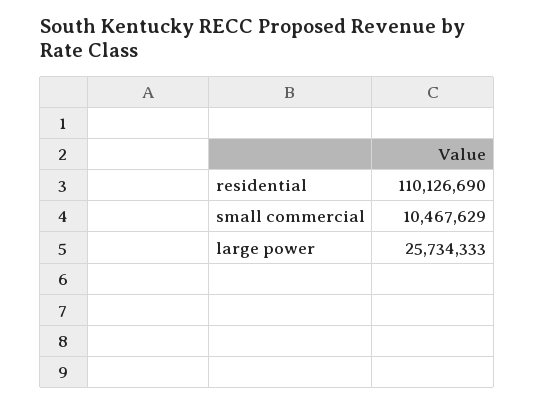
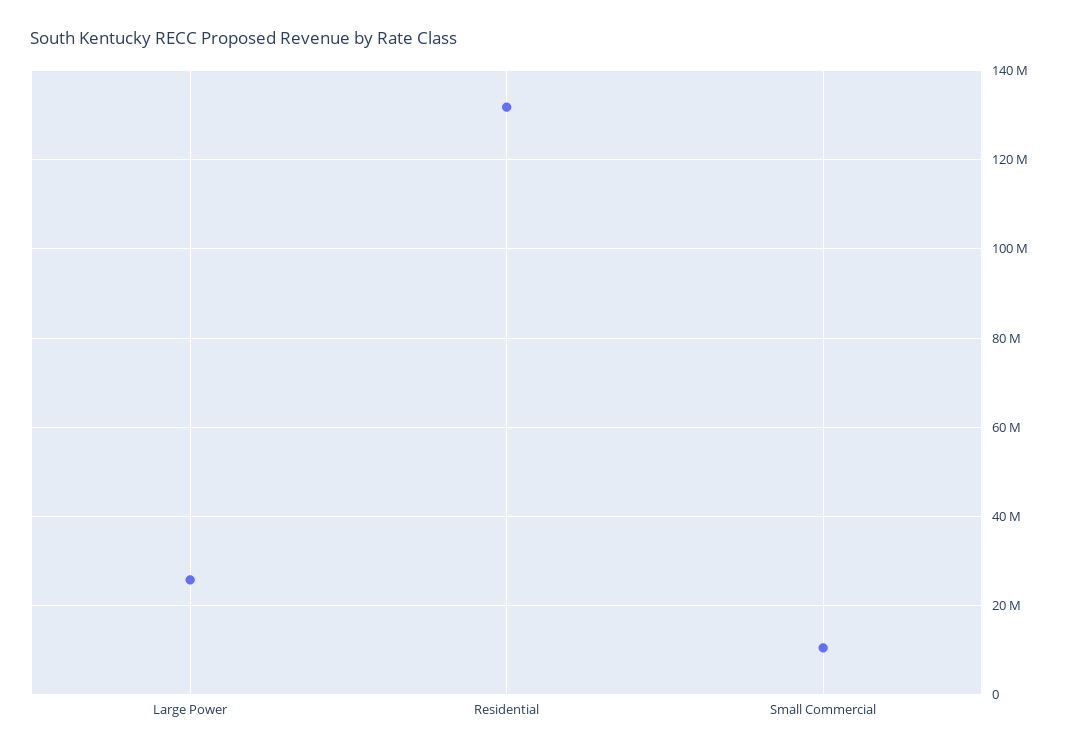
  {
-   "residential": 110126690,
+   "residential": 132000000,
    "small commercial": 10467629,
    "large power": 25734333
  }

